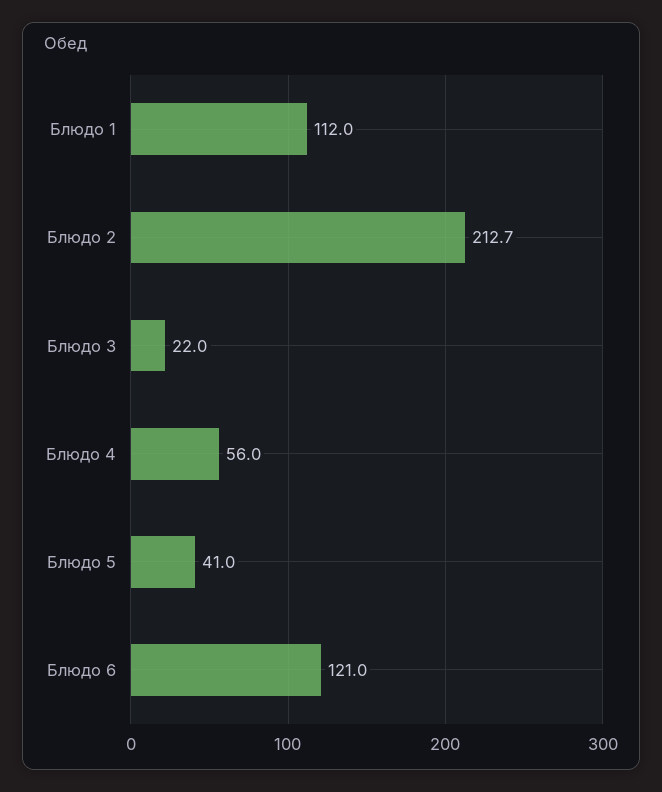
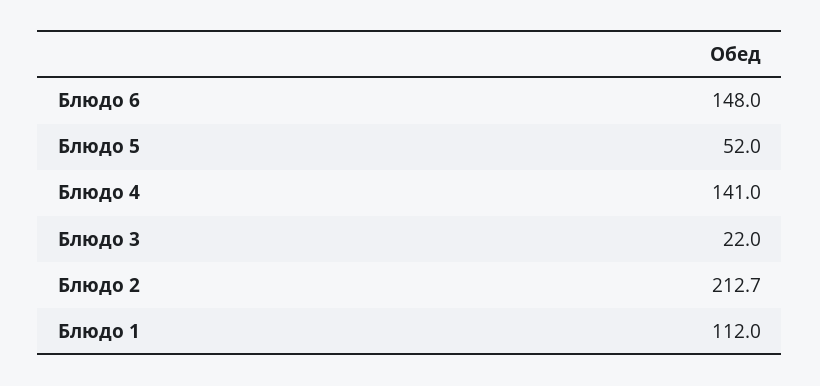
  {
    "Блюдо 1": 112,
    "Блюдо 2": 212.7,
    "Блюдо 3": 22,
-   "Блюдо 4": 56,
+   "Блюдо 4": 141,
-   "Блюдо 5": 41,
+   "Блюдо 5": 52,
-   "Блюдо 6": 121
+   "Блюдо 6": 148
  }

